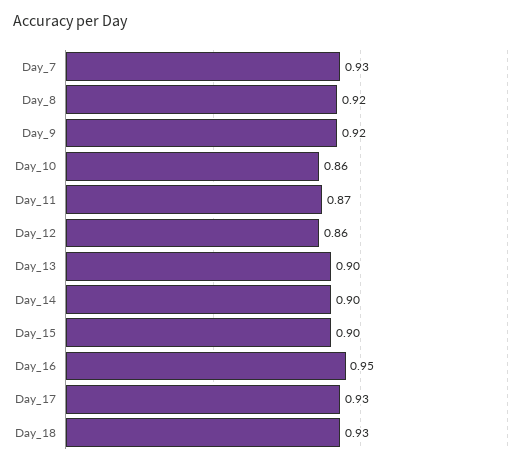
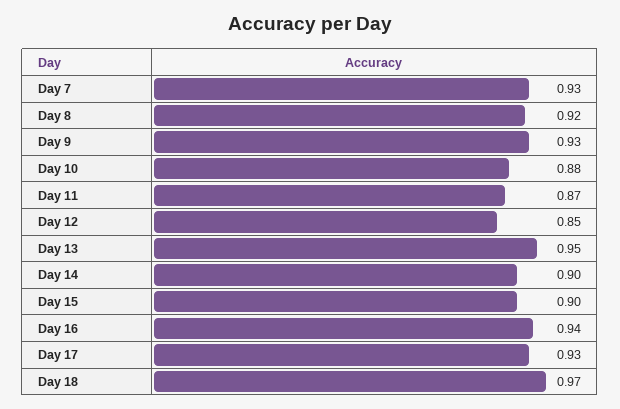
  {
    "Day_7": 0.93,
    "Day_8": 0.92,
-   "Day_9": 0.92,
+   "Day_9": 0.93,
-   "Day_10": 0.86,
+   "Day_10": 0.88,
    "Day_11": 0.87,
-   "Day_12": 0.86,
+   "Day_12": 0.85,
-   "Day_13": 0.9,
+   "Day_13": 0.95,
    "Day_14": 0.9,
    "Day_15": 0.9,
-   "Day_16": 0.95,
+   "Day_16": 0.94,
    "Day_17": 0.93,
-   "Day_18": 0.93
+   "Day_18": 0.97
  }

